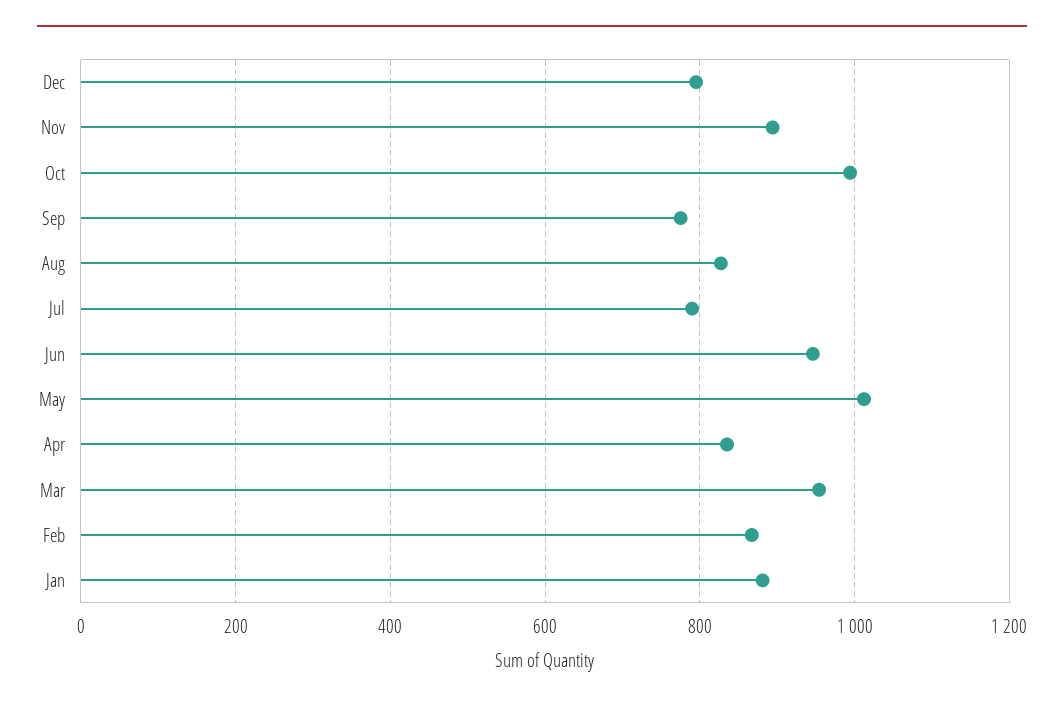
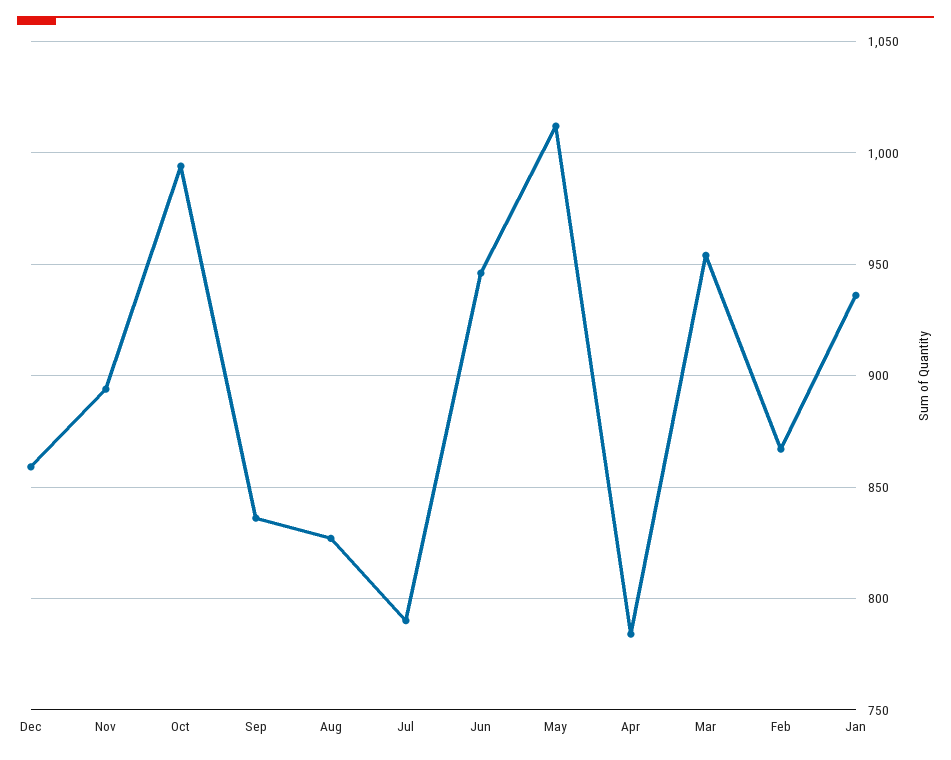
  {
-   "Dec": 800,
+   "Dec": 860,
    "Nov": 895,
    "Oct": 995,
-   "Sep": 780,
+   "Sep": 835,
    "Aug": 825,
    "Jul": 790,
    "Jun": 945,
    "May": 1010,
-   "Apr": 840,
+   "Apr": 785,
    "Mar": 955,
    "Feb": 865,
-   "Jan": 880
+   "Jan": 935
  }

